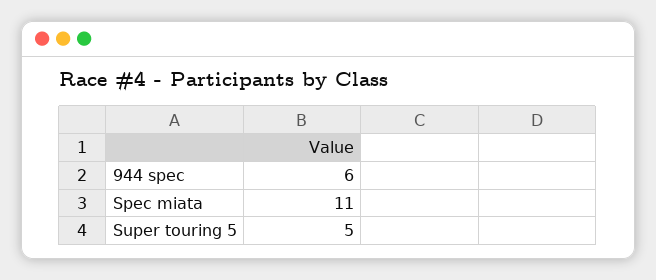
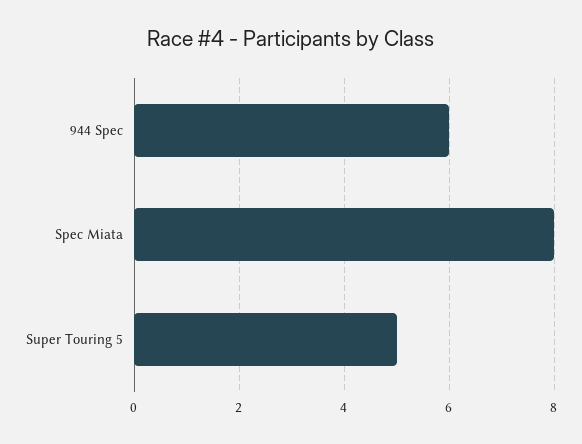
  {
    "944 spec": 6,
-   "Spec miata": 11,
+   "Spec miata": 8,
    "Super touring 5": 5
  }

